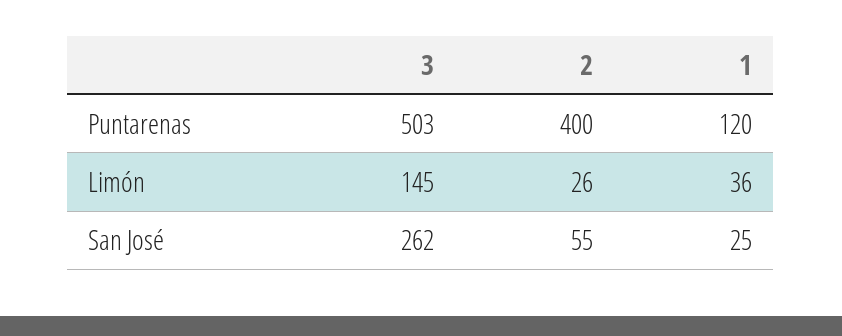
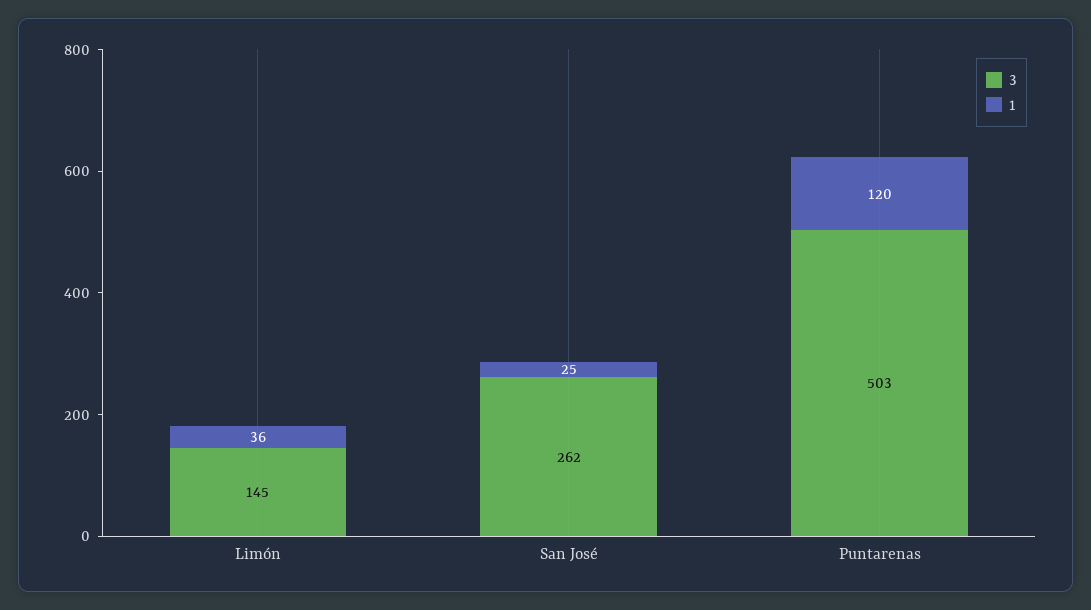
  {
    "3": {
      "Puntarenas": 503,
      "Limón": 145,
      "San José": 262
    },
-   "2": {
-     "Puntarenas": 400,
-     "Limón": 26,
-     "San José": 55
-   },
    "1": {
      "Puntarenas": 120,
      "Limón": 36,
      "San José": 25
    }
  }

